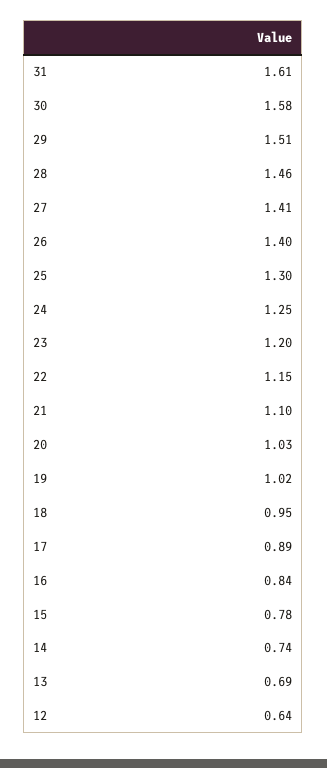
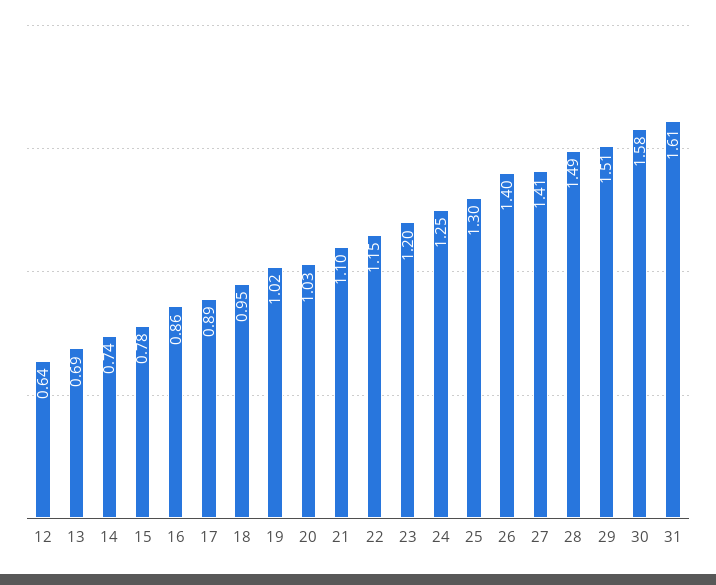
  {
    "31": 1.61,
    "30": 1.58,
    "29": 1.51,
-   "28": 1.46,
+   "28": 1.49,
    "27": 1.41,
    "26": 1.4,
    "25": 1.3,
    "24": 1.25,
    "23": 1.2,
    "22": 1.15,
    "21": 1.1,
    "20": 1.03,
    "19": 1.02,
    "18": 0.95,
    "17": 0.89,
-   "16": 0.84,
+   "16": 0.86,
    "15": 0.78,
    "14": 0.74,
    "13": 0.69,
    "12": 0.64
  }

